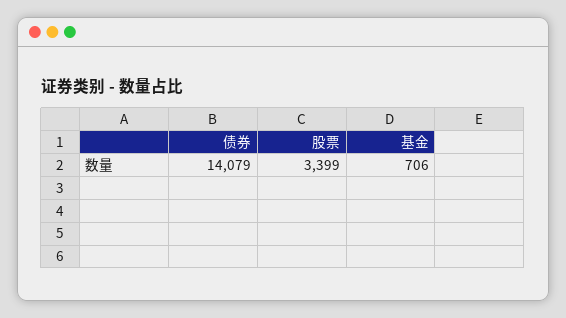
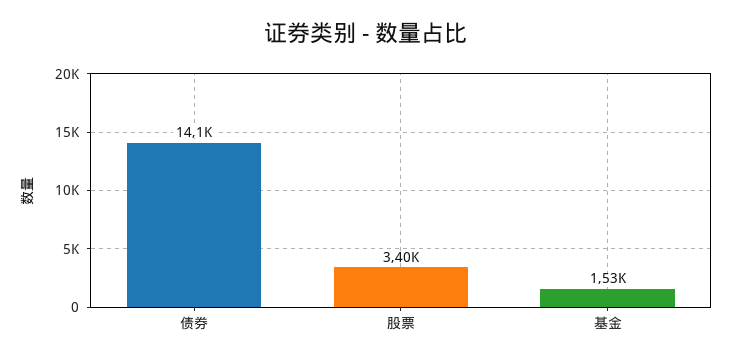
  {
    "债券": 14079,
    "股票": 3399,
-   "基金": 706
+   "基金": 1530
  }

